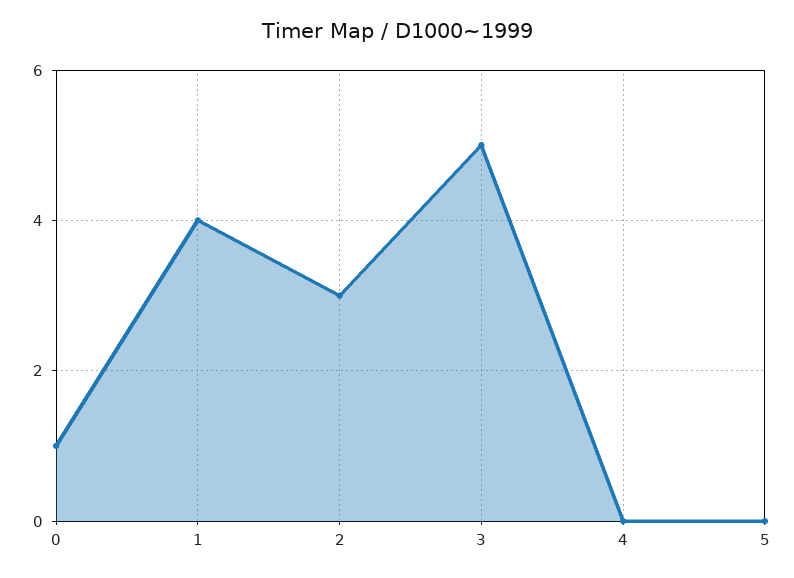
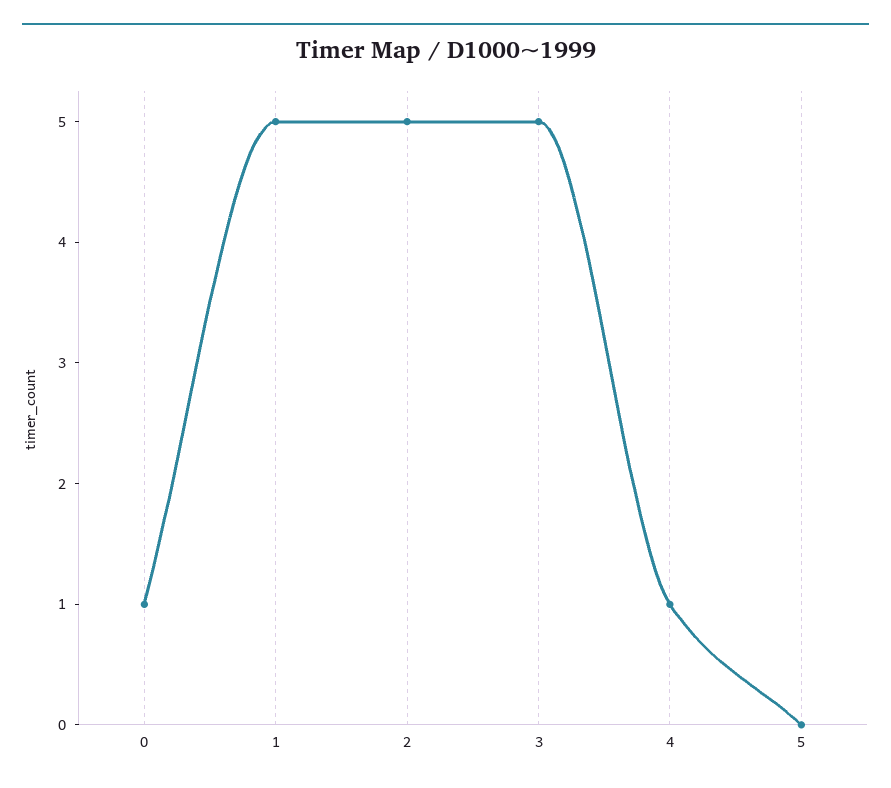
  {
    "0": 1,
-   "1": 4,
+   "1": 5,
-   "2": 3,
+   "2": 5,
    "3": 5,
-   "4": 0,
+   "4": 1,
    "5": 0
  }

